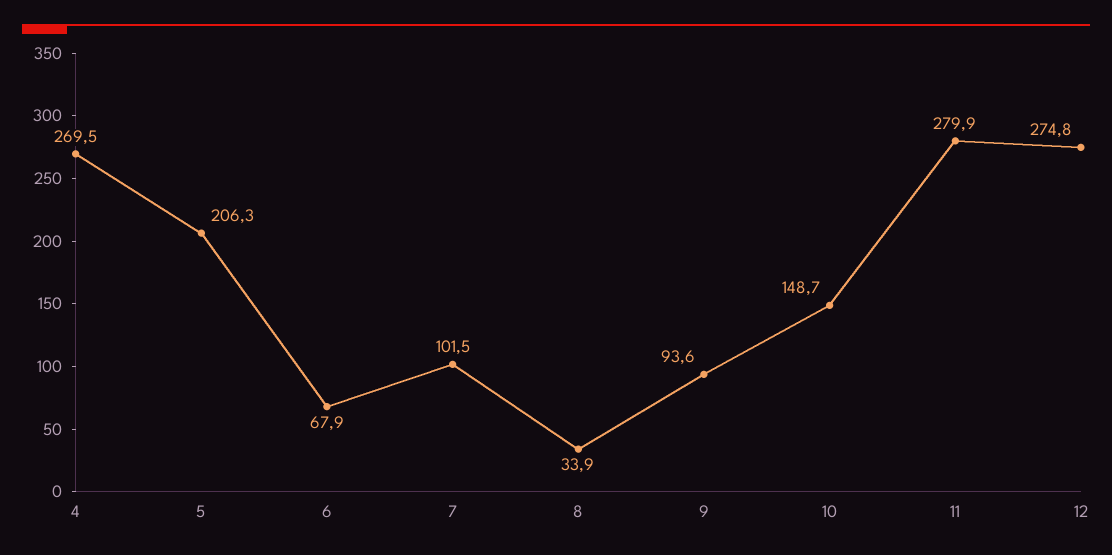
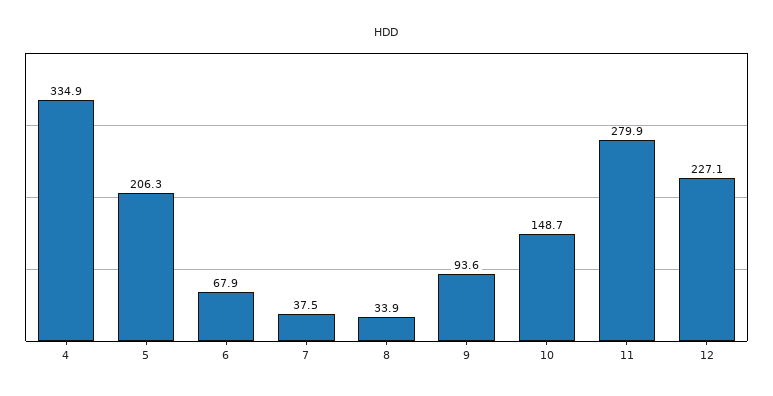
  {
-   "4": 269.5,
+   "4": 334.9,
    "5": 206.3,
    "6": 67.9,
-   "7": 101.5,
+   "7": 37.5,
    "8": 33.9,
    "9": 93.6,
    "10": 148.7,
    "11": 279.9,
-   "12": 274.8
+   "12": 227.1
  }

